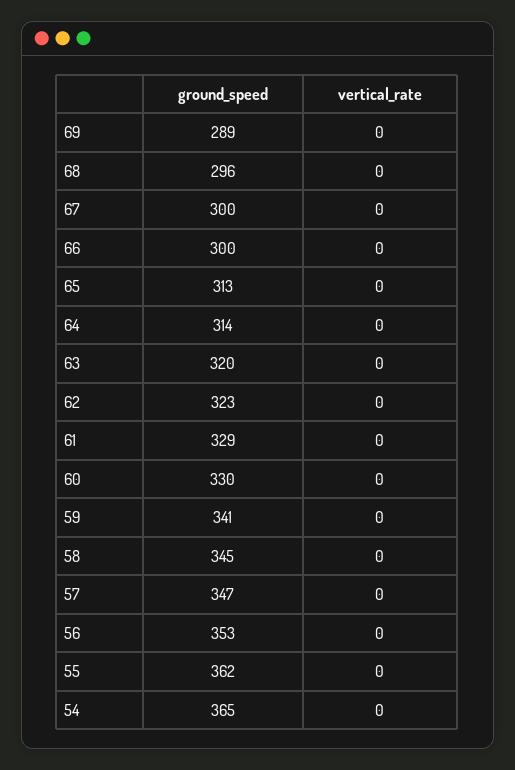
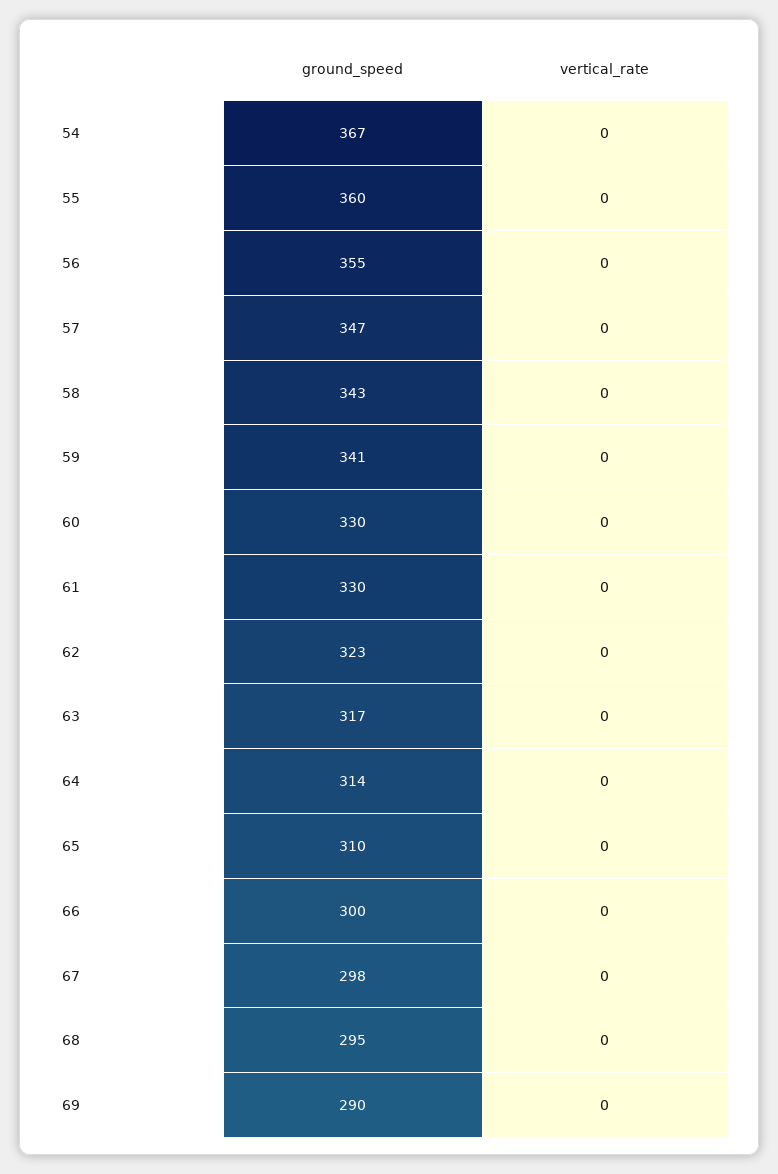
  {
    "ground_speed": {
-     "69": 289,
+     "69": 290,
-     "68": 296,
+     "68": 295,
-     "67": 300,
+     "67": 298,
      "66": 300,
-     "65": 313,
+     "65": 310,
      "64": 314,
-     "63": 320,
+     "63": 317,
      "62": 323,
-     "61": 329,
+     "61": 330,
      "60": 330,
      "59": 341,
-     "58": 345,
+     "58": 343,
      "57": 347,
-     "56": 353,
+     "56": 355,
-     "55": 362,
+     "55": 360,
-     "54": 365
+     "54": 367
    },
    "vertical_rate": {
      "69": 0,
      "68": 0,
      "67": 0,
      "66": 0,
      "65": 0,
      "64": 0,
      "63": 0,
      "62": 0,
      "61": 0,
      "60": 0,
      "59": 0,
      "58": 0,
      "57": 0,
      "56": 0,
      "55": 0,
      "54": 0
    }
  }

